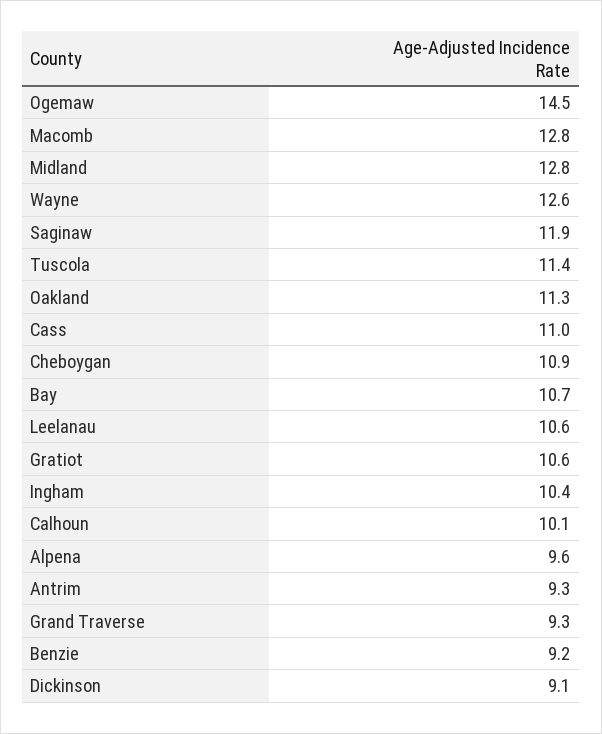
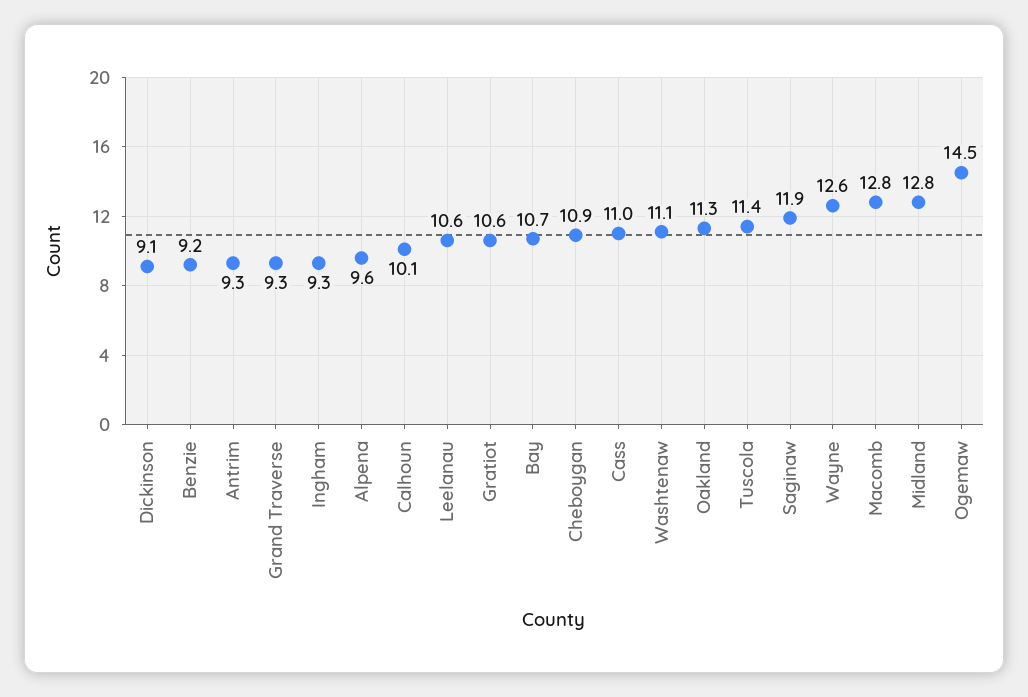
  {
    "Ogemaw": 14.5,
    "Macomb": 12.8,
    "Midland": 12.8,
    "Wayne": 12.6,
    "Saginaw": 11.9,
    "Tuscola": 11.4,
    "Oakland": 11.3,
    "Cass": 11,
    "Cheboygan": 10.9,
    "Bay": 10.7,
    "Leelanau": 10.6,
    "Gratiot": 10.6,
-   "Ingham": 10.4,
+   "Ingham": 9.3,
    "Calhoun": 10.1,
    "Alpena": 9.6,
    "Antrim": 9.3,
    "Grand Traverse": 9.3,
    "Benzie": 9.2,
-   "Dickinson": 9.1
+   "Dickinson": 9.1,
+   "Washtenaw": 11.1
  }

